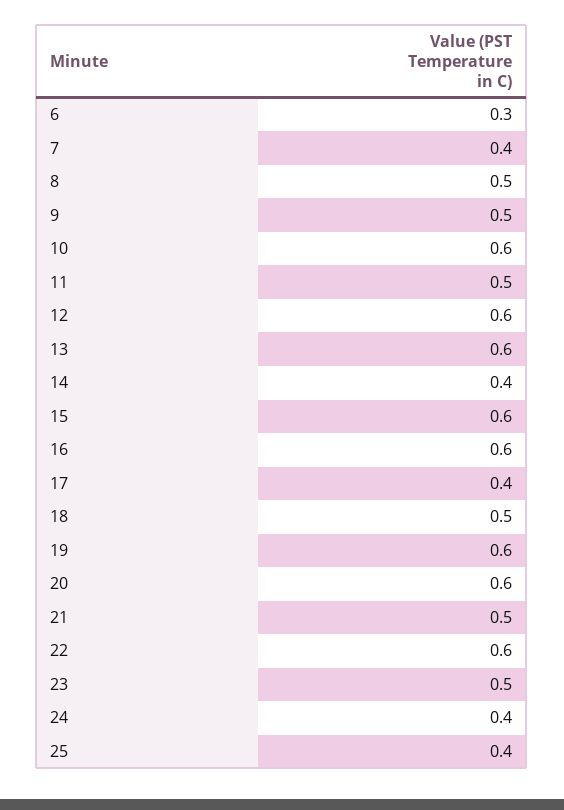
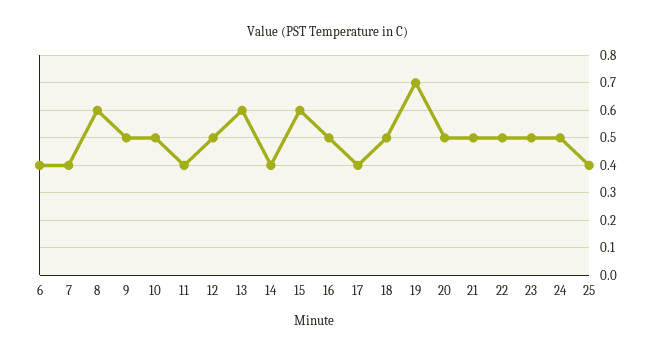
  {
-   "6": 0.3,
+   "6": 0.4,
    "7": 0.4,
-   "8": 0.5,
+   "8": 0.6,
    "9": 0.5,
-   "10": 0.6,
+   "10": 0.5,
-   "11": 0.5,
+   "11": 0.4,
-   "12": 0.6,
+   "12": 0.5,
    "13": 0.6,
    "14": 0.4,
    "15": 0.6,
-   "16": 0.6,
+   "16": 0.5,
    "17": 0.4,
    "18": 0.5,
-   "19": 0.6,
+   "19": 0.7,
-   "20": 0.6,
+   "20": 0.5,
    "21": 0.5,
-   "22": 0.6,
+   "22": 0.5,
    "23": 0.5,
-   "24": 0.4,
+   "24": 0.5,
    "25": 0.4
  }

